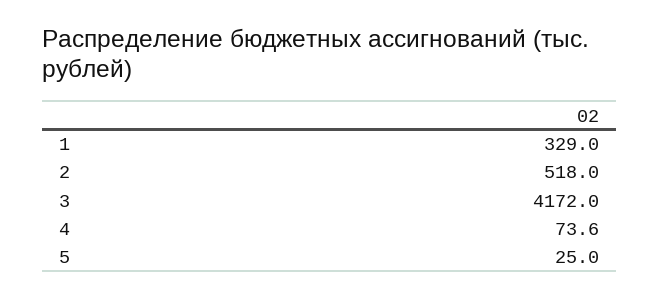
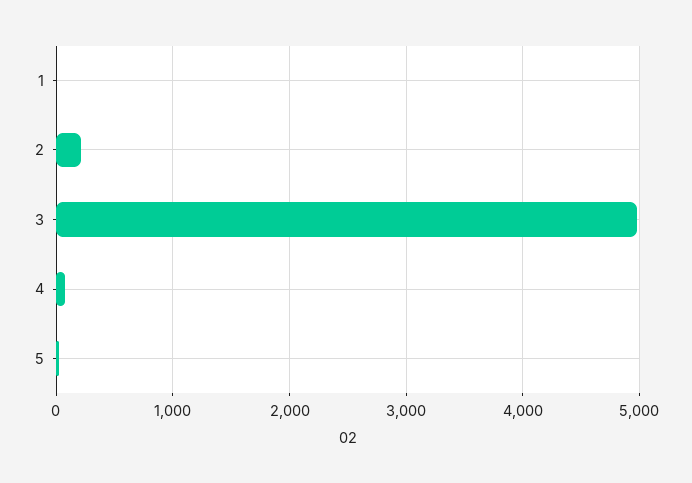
  {
-   "1": 329,
+   "1": 0,
-   "2": 518,
+   "2": 200,
-   "3": 4172,
+   "3": 5000,
    "4": 73.6,
    "5": 25
  }

